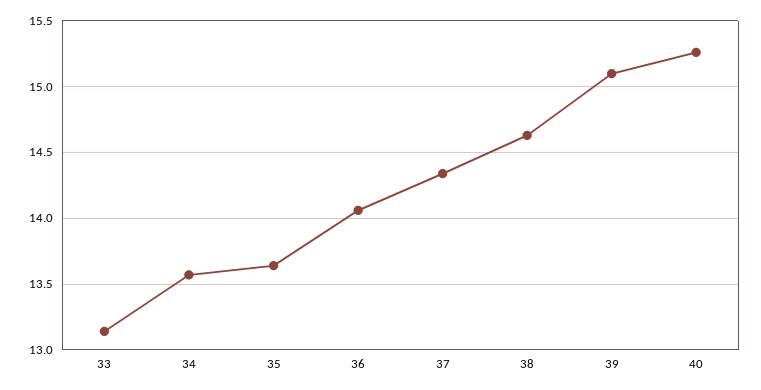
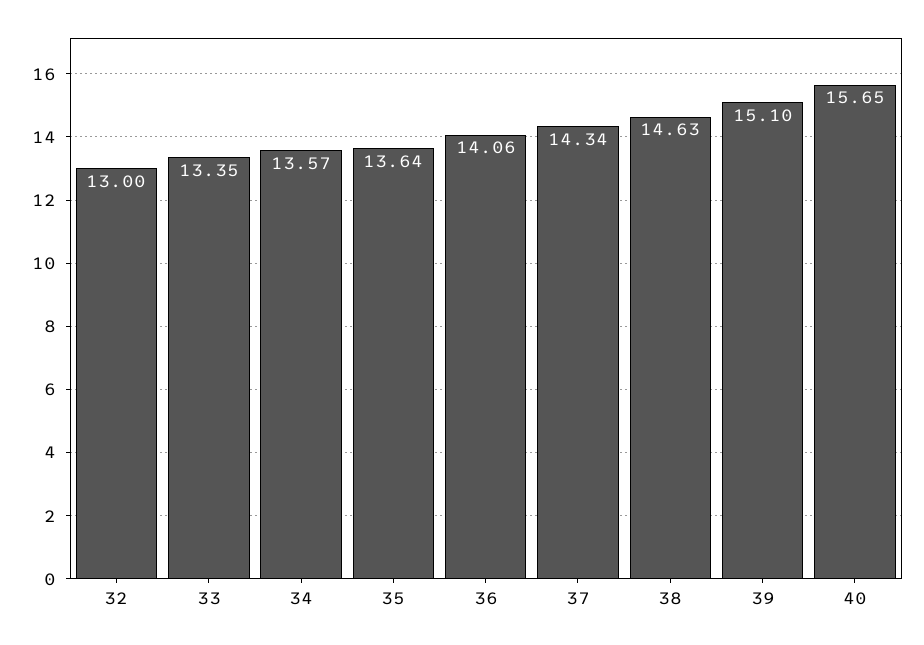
  {
-   "33": 13.15,
+   "33": 13.35,
    "34": 13.57,
    "35": 13.64,
    "36": 14.06,
    "37": 14.34,
    "38": 14.63,
    "39": 15.1,
-   "40": 15.25
+   "40": 15.65,
+   "32": 13
  }

